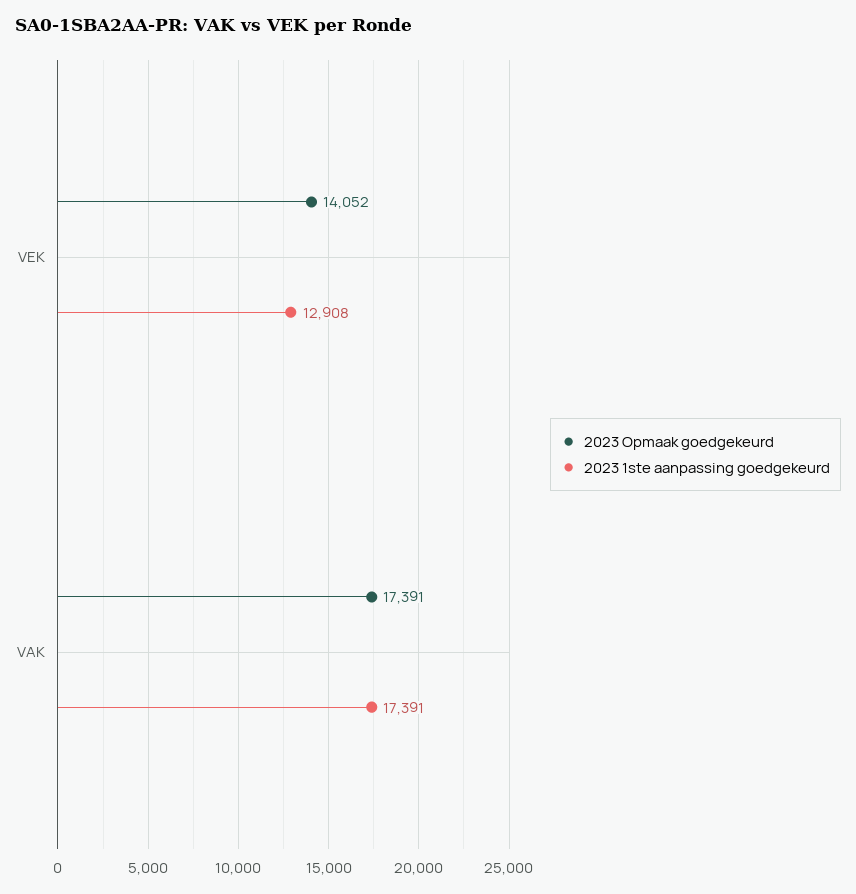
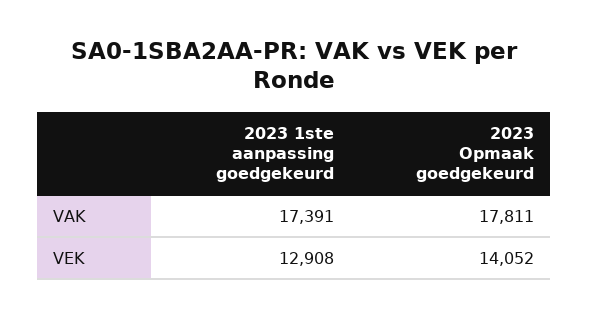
  {
    "2023 Opmaak goedgekeurd": {
      "VEK": 14052,
-     "VAK": 17391
+     "VAK": 17811
    },
    "2023 1ste aanpassing goedgekeurd": {
      "VEK": 12908,
      "VAK": 17391
    }
  }

